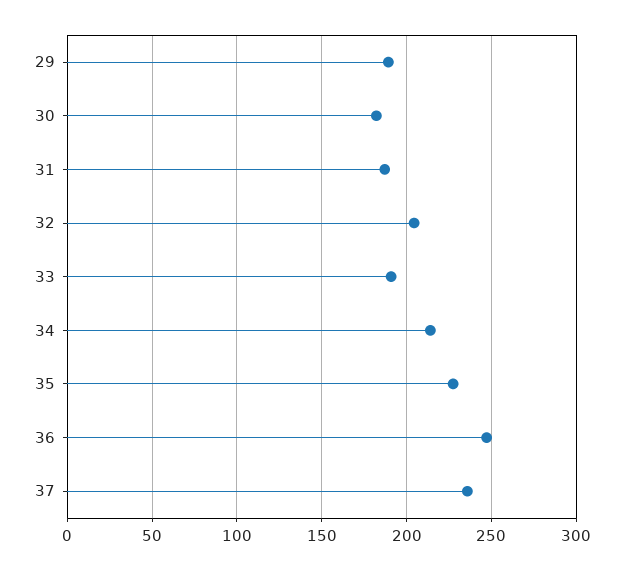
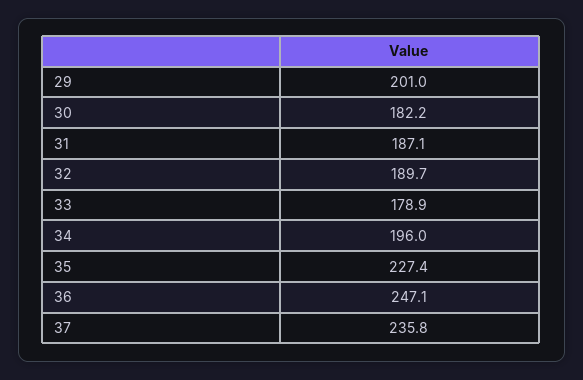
  {
-   "29": 190,
+   "29": 201,
    "30": 182.2,
    "31": 187.1,
-   "32": 205,
+   "32": 189.7,
-   "33": 190,
+   "33": 178.9,
-   "34": 215,
+   "34": 196,
    "35": 227.4,
    "36": 247.1,
    "37": 235.8
  }

